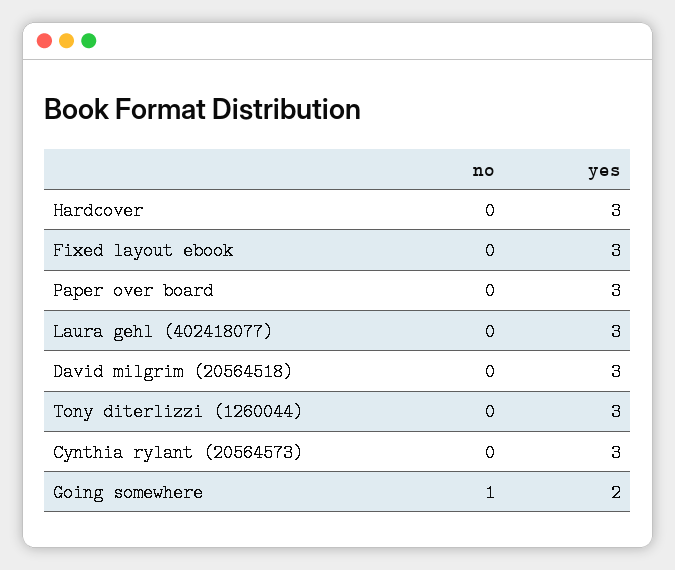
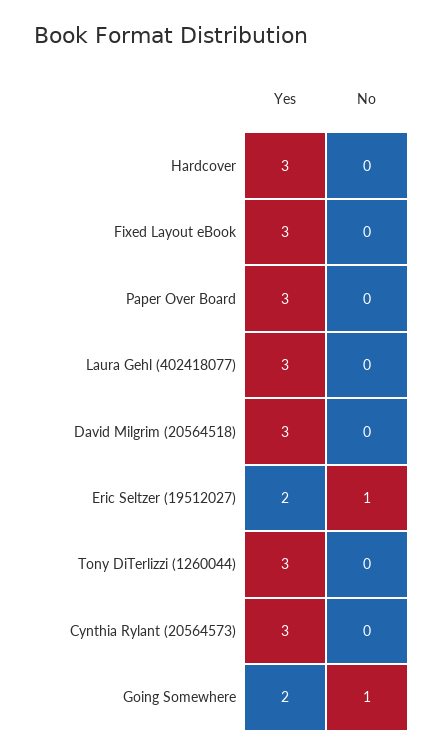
  {
    "no": {
      "Hardcover": 0,
      "Fixed layout ebook": 0,
      "Paper over board": 0,
      "Laura gehl (402418077)": 0,
      "David milgrim (20564518)": 0,
      "Tony diterlizzi (1260044)": 0,
      "Cynthia rylant (20564573)": 0,
-     "Going somewhere": 1
+     "Going somewhere": 1,
+     "Eric Seltzer (19512027)": 1
    },
    "yes": {
      "Hardcover": 3,
      "Fixed layout ebook": 3,
      "Paper over board": 3,
      "Laura gehl (402418077)": 3,
      "David milgrim (20564518)": 3,
      "Tony diterlizzi (1260044)": 3,
      "Cynthia rylant (20564573)": 3,
-     "Going somewhere": 2
+     "Going somewhere": 2,
+     "Eric Seltzer (19512027)": 2
    }
  }

